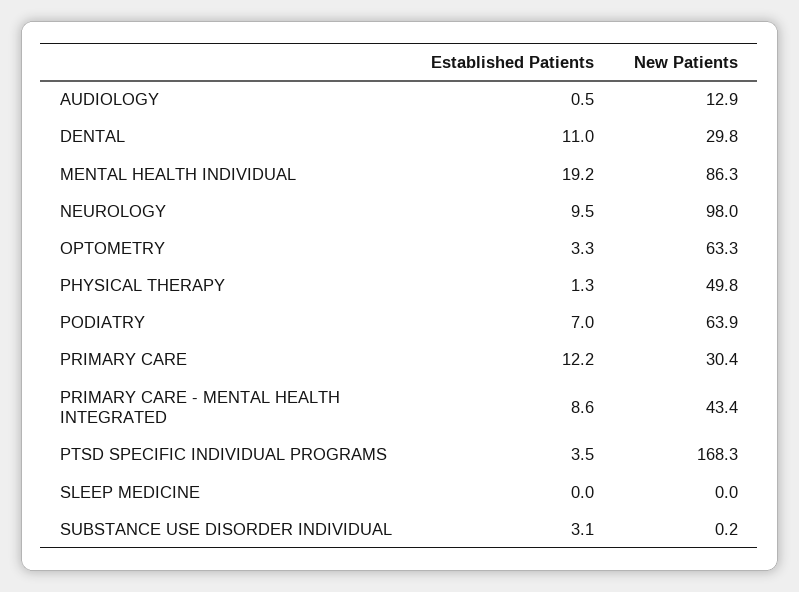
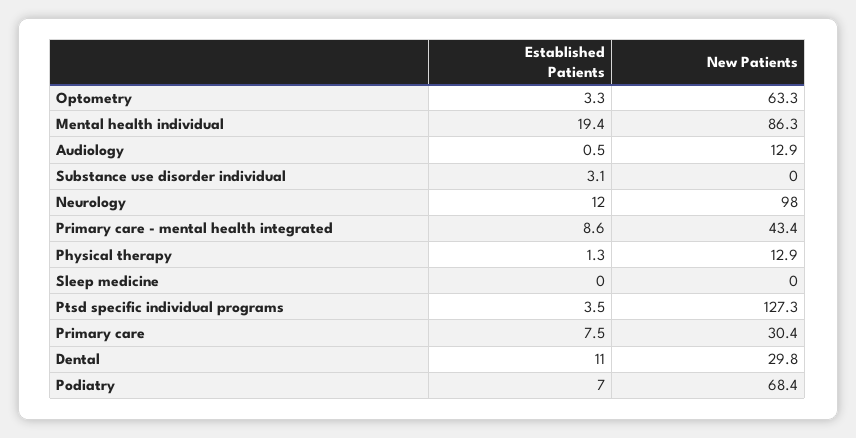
  {
    "Established Patients": {
      "AUDIOLOGY": 0.5,
      "DENTAL": 11,
-     "MENTAL HEALTH INDIVIDUAL": 19.2,
+     "MENTAL HEALTH INDIVIDUAL": 19.4,
-     "NEUROLOGY": 9.5,
+     "NEUROLOGY": 12,
      "OPTOMETRY": 3.3,
      "PHYSICAL THERAPY": 1.3,
      "PODIATRY": 7,
-     "PRIMARY CARE": 12.2,
+     "PRIMARY CARE": 7.5,
      "PRIMARY CARE - MENTAL HEALTH INTEGRATED": 8.6,
      "PTSD SPECIFIC INDIVIDUAL PROGRAMS": 3.5,
      "SLEEP MEDICINE": 0,
      "SUBSTANCE USE DISORDER INDIVIDUAL": 3.1
    },
    "New Patients": {
      "AUDIOLOGY": 12.9,
      "DENTAL": 29.8,
      "MENTAL HEALTH INDIVIDUAL": 86.3,
      "NEUROLOGY": 98,
      "OPTOMETRY": 63.3,
-     "PHYSICAL THERAPY": 49.8,
+     "PHYSICAL THERAPY": 12.9,
-     "PODIATRY": 63.9,
+     "PODIATRY": 68.4,
      "PRIMARY CARE": 30.4,
      "PRIMARY CARE - MENTAL HEALTH INTEGRATED": 43.4,
-     "PTSD SPECIFIC INDIVIDUAL PROGRAMS": 168.3,
+     "PTSD SPECIFIC INDIVIDUAL PROGRAMS": 127.3,
      "SLEEP MEDICINE": 0,
-     "SUBSTANCE USE DISORDER INDIVIDUAL": 0.2
+     "SUBSTANCE USE DISORDER INDIVIDUAL": 0
    }
  }

